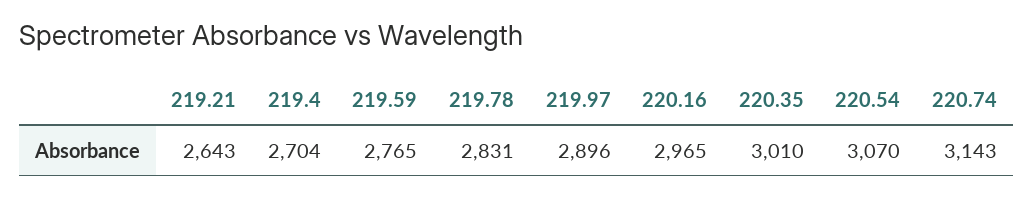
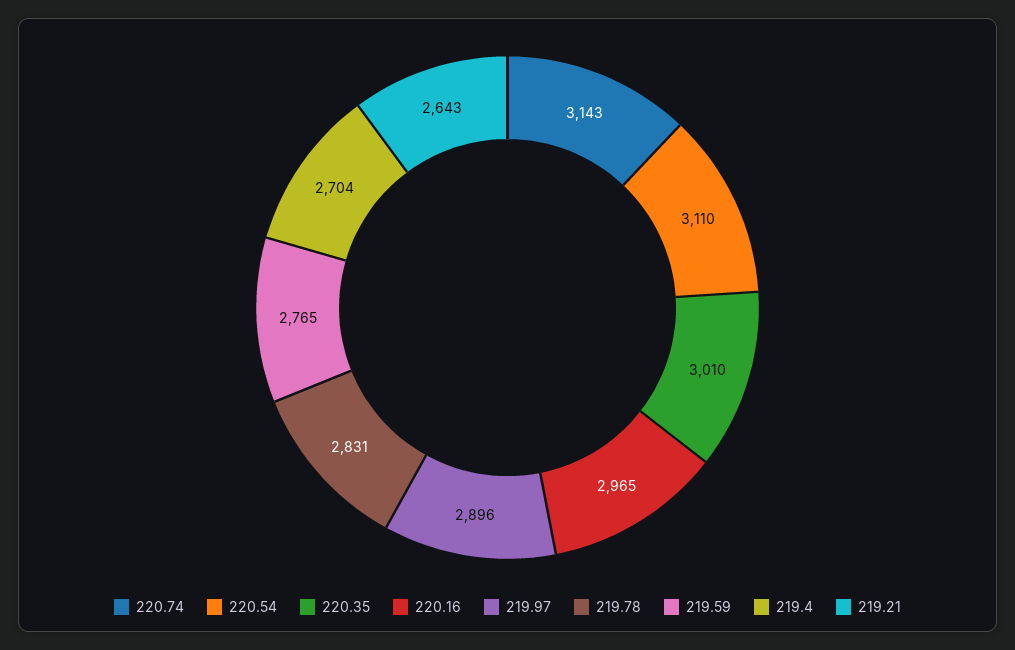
  {
    "219.21": 2643,
    "219.4": 2704,
    "219.59": 2765,
    "219.78": 2831,
    "219.97": 2896,
    "220.16": 2965,
    "220.35": 3010,
-   "220.54": 3070,
+   "220.54": 3110,
    "220.74": 3143
  }

